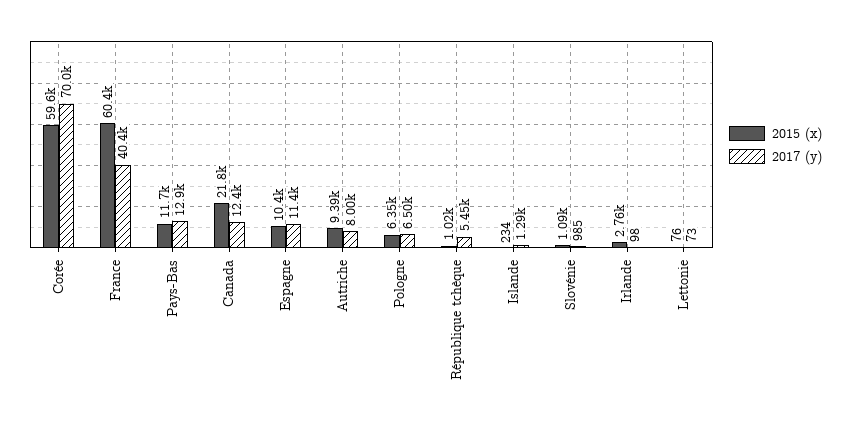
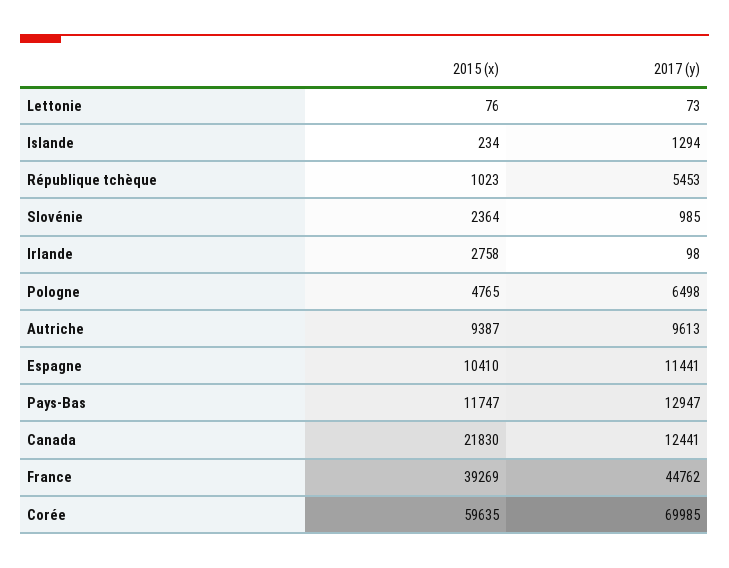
  {
    "2015 (x)": {
      "Corée": 59635,
-     "France": 60400,
+     "France": 39269,
      "Pays-Bas": 11747,
      "Canada": 21830,
      "Espagne": 10410,
      "Autriche": 9387,
-     "Pologne": 6350,
+     "Pologne": 4765,
      "République tchèque": 1023,
      "Islande": 234,
-     "Slovénie": 1090,
+     "Slovénie": 2364,
      "Irlande": 2758,
      "Lettonie": 76
    },
    "2017 (y)": {
      "Corée": 69985,
-     "France": 40400,
+     "France": 44762,
      "Pays-Bas": 12947,
      "Canada": 12441,
      "Espagne": 11441,
-     "Autriche": 8000,
+     "Autriche": 9613,
      "Pologne": 6498,
      "République tchèque": 5453,
      "Islande": 1294,
      "Slovénie": 985,
      "Irlande": 98,
      "Lettonie": 73
    }
  }

